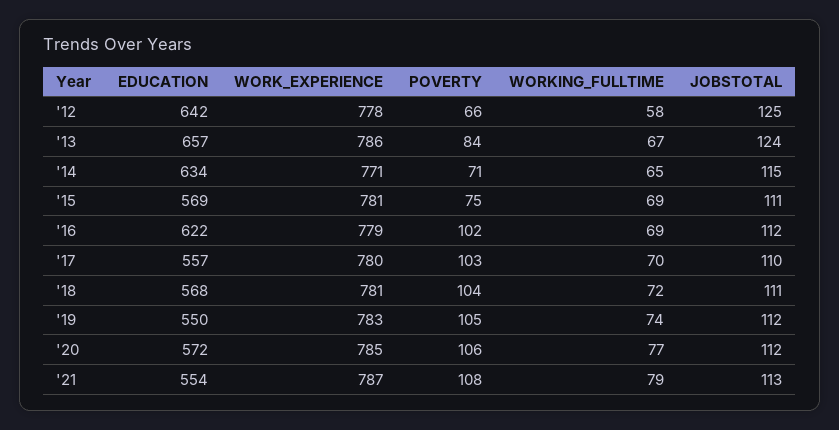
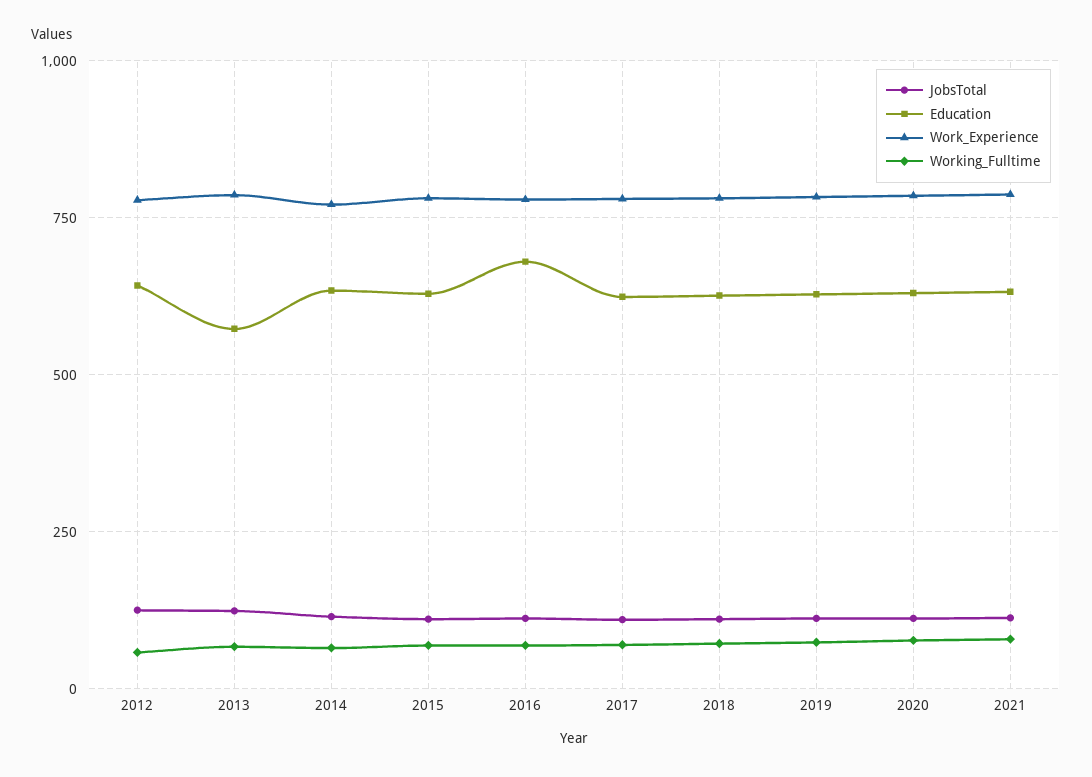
  {
    "EDUCATION": {
      "'12": 642,
-     "'13": 657,
+     "'13": 575,
      "'14": 634,
-     "'15": 569,
+     "'15": 625,
-     "'16": 622,
+     "'16": 675,
-     "'17": 557,
+     "'17": 625,
-     "'18": 568,
+     "'18": 625,
-     "'19": 550,
+     "'19": 625,
-     "'20": 572,
+     "'20": 625,
-     "'21": 554
+     "'21": 625
    },
    "WORK_EXPERIENCE": {
      "'12": 778,
      "'13": 786,
      "'14": 771,
      "'15": 781,
      "'16": 779,
      "'17": 780,
      "'18": 781,
      "'19": 783,
      "'20": 785,
      "'21": 787
    },
-   "POVERTY": {
-     "'12": 66,
-     "'13": 84,
-     "'14": 71,
-     "'15": 75,
-     "'16": 102,
-     "'17": 103,
-     "'18": 104,
-     "'19": 105,
-     "'20": 106,
-     "'21": 108
-   },
    "WORKING_FULLTIME": {
      "'12": 58,
      "'13": 67,
      "'14": 65,
      "'15": 69,
      "'16": 69,
      "'17": 70,
      "'18": 72,
      "'19": 74,
      "'20": 77,
      "'21": 79
    },
    "JOBSTOTAL": {
      "'12": 125,
      "'13": 124,
      "'14": 115,
      "'15": 111,
      "'16": 112,
      "'17": 110,
      "'18": 111,
      "'19": 112,
      "'20": 112,
      "'21": 113
    }
  }

